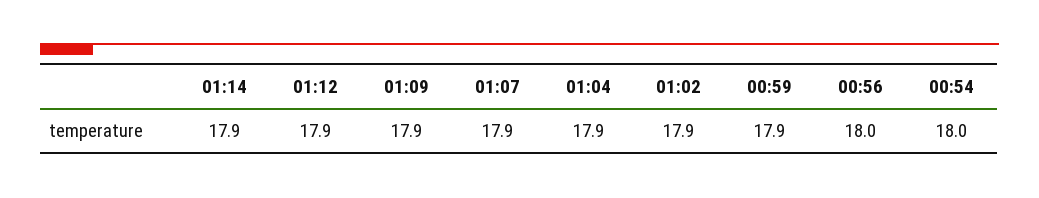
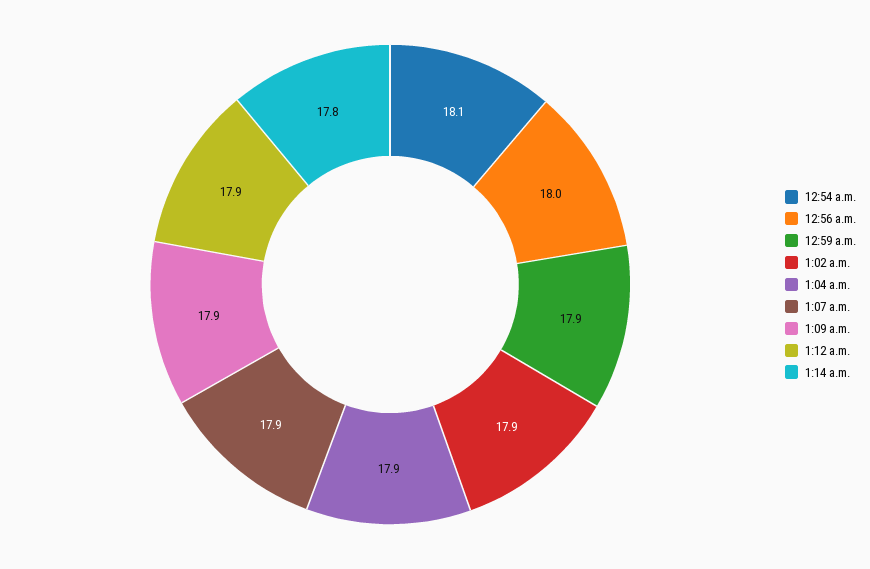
  {
-   "01:14": 17.9,
+   "01:14": 17.8,
    "01:12": 17.9,
    "01:09": 17.9,
    "01:07": 17.9,
    "01:04": 17.9,
    "01:02": 17.9,
    "00:59": 17.9,
    "00:56": 18,
-   "00:54": 18
+   "00:54": 18.1
  }

